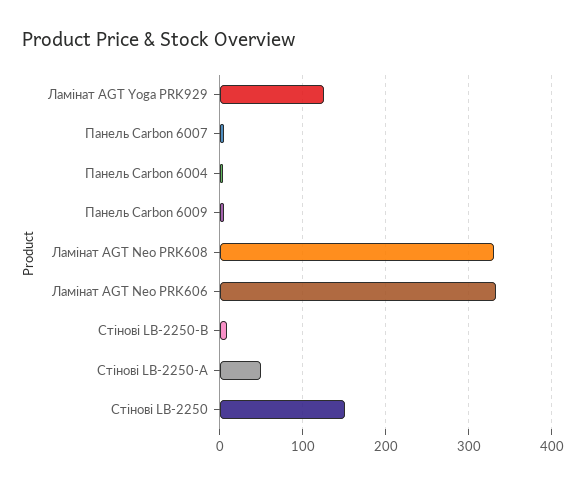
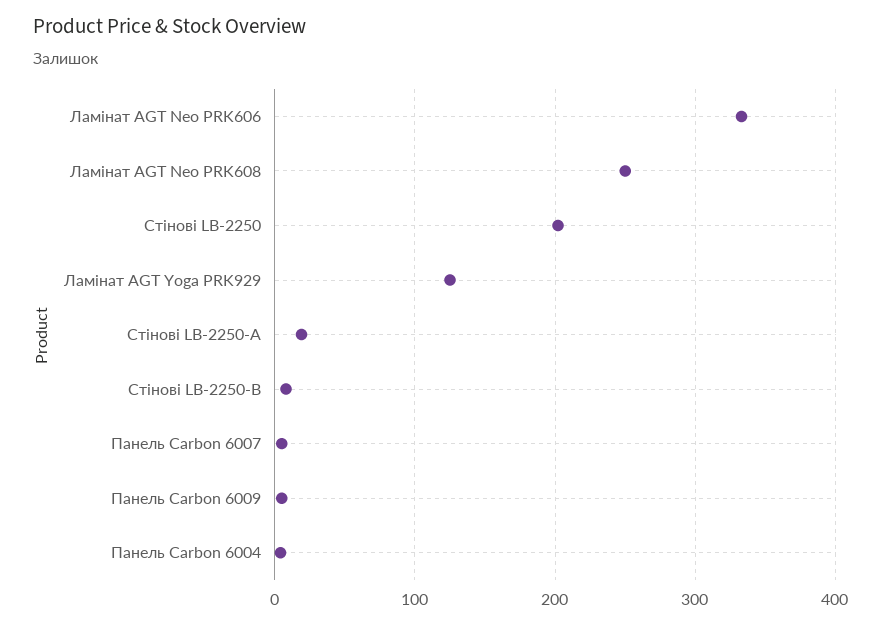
  {
    "Ламінат AGT Yoga PRK929": 130,
    "Панель Carbon 6007": 10,
    "Панель Carbon 6004": 0,
    "Панель Carbon 6009": 10,
-   "Ламінат AGT Neo PRK608": 330,
+   "Ламінат AGT Neo PRK608": 250,
    "Ламінат AGT Neo PRK606": 330,
    "Стінові LB-2250-В": 10,
-   "Стінові LB-2250-А": 50,
+   "Стінові LB-2250-А": 20,
-   "Стінові LB-2250": 150
+   "Стінові LB-2250": 200
  }

